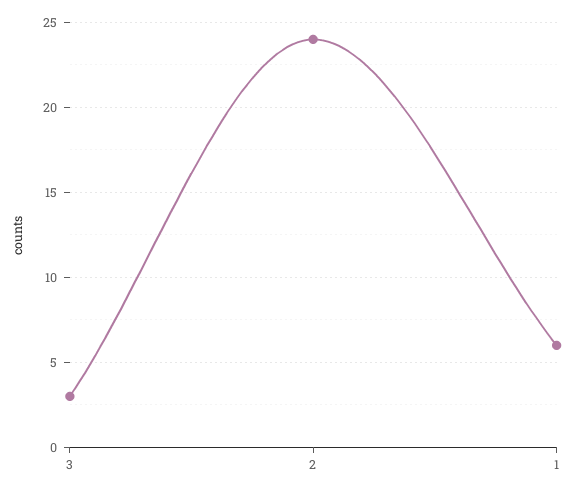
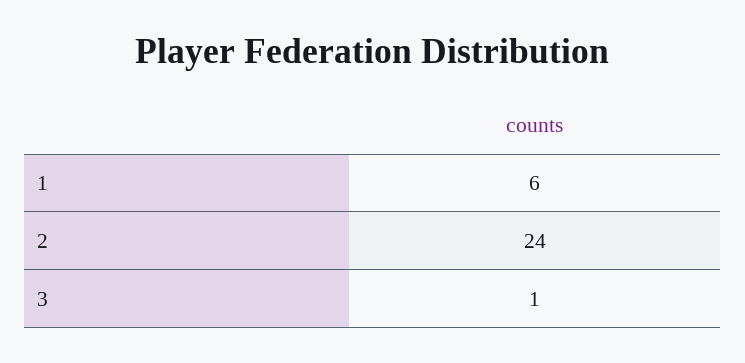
  {
-   "3": 3,
+   "3": 1,
    "2": 24,
    "1": 6
  }

